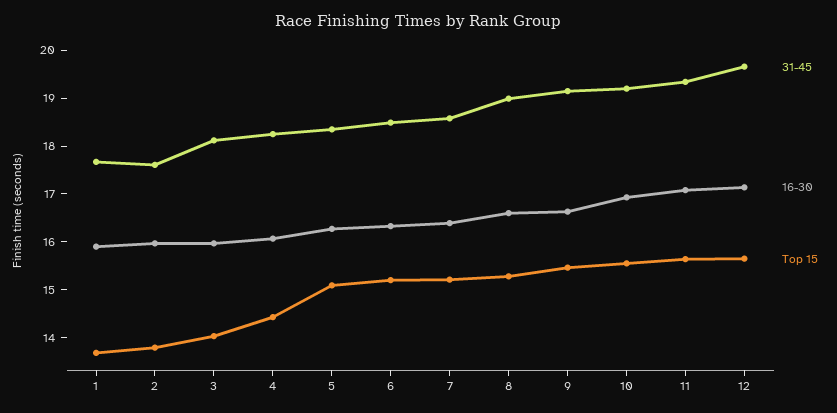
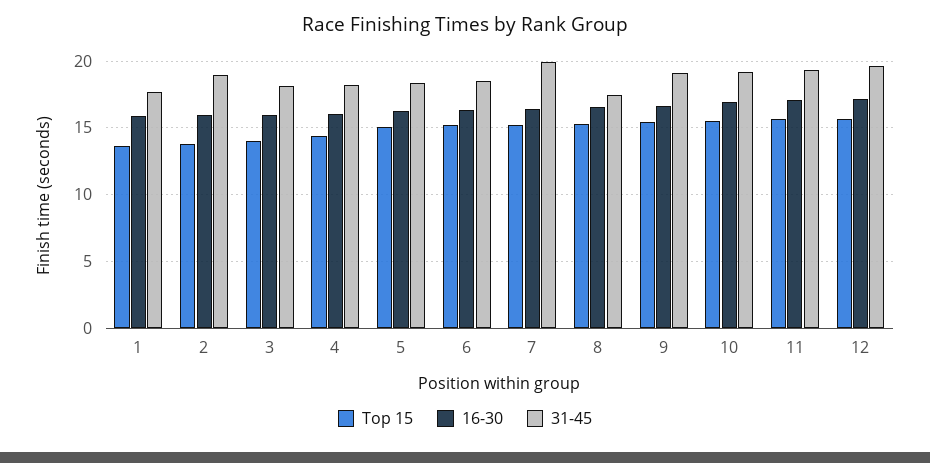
  {
    "31-45": {
      "1": 17.6,
-     "2": 17.6,
+     "2": 19,
      "3": 18.2,
      "4": 18.2,
      "5": 18.4,
      "6": 18.4,
-     "7": 18.6,
+     "7": 20,
-     "8": 19,
+     "8": 17.5,
      "9": 19.2,
      "10": 19.2,
      "11": 19.4,
      "12": 19.6
    },
    "16-30": {
      "1": 16,
      "2": 16,
      "3": 16,
      "4": 16,
      "5": 16.2,
      "6": 16.4,
      "7": 16.4,
      "8": 16.6,
      "9": 16.6,
      "10": 17,
      "11": 17,
      "12": 17.2
    },
    "Top 15": {
      "1": 13.6,
      "2": 13.8,
      "3": 14,
      "4": 14.4,
      "5": 15,
      "6": 15.2,
      "7": 15.2,
      "8": 15.2,
      "9": 15.4,
      "10": 15.6,
      "11": 15.6,
      "12": 15.6
    }
  }

